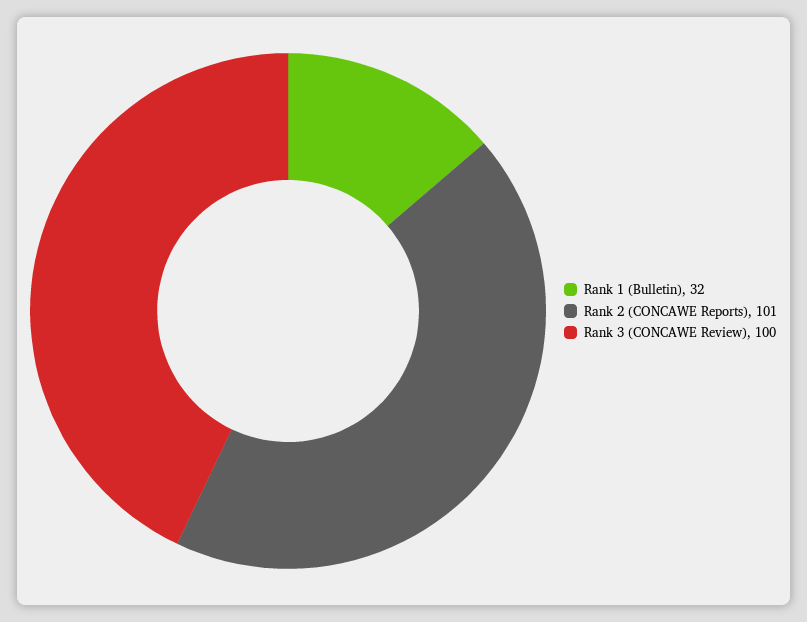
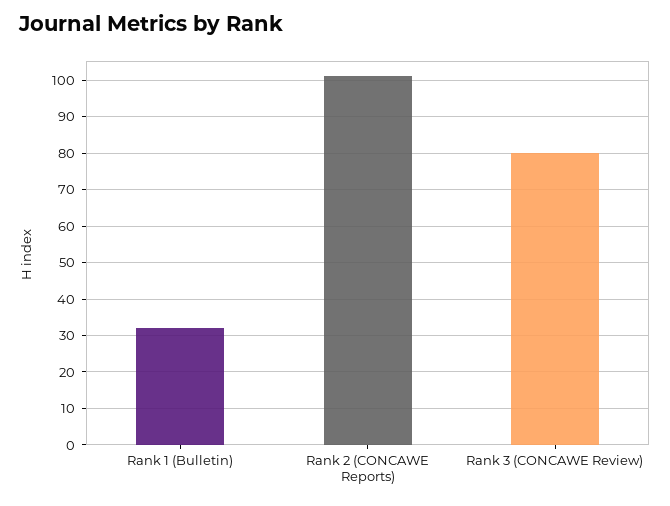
  {
    "Rank 1 (Bulletin)": 32,
    "Rank 2 (CONCAWE Reports)": 101,
-   "Rank 3 (CONCAWE Review)": 100
+   "Rank 3 (CONCAWE Review)": 80
  }

